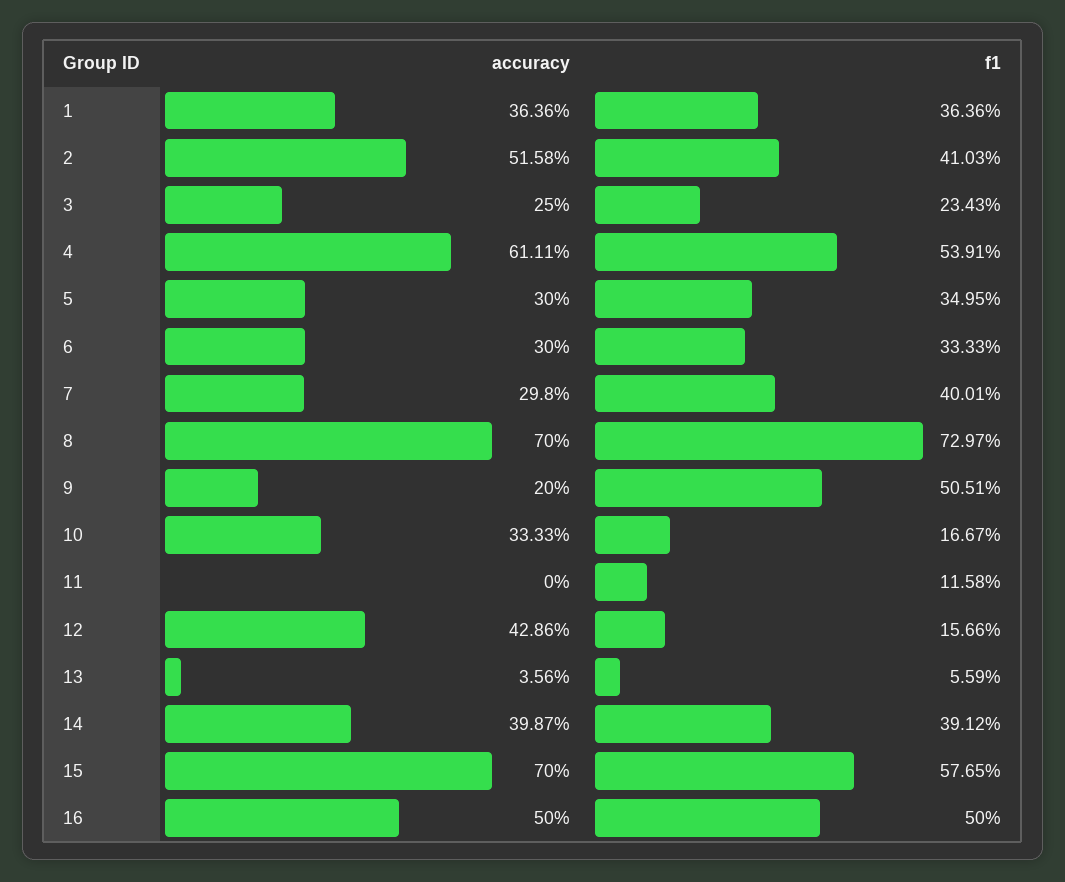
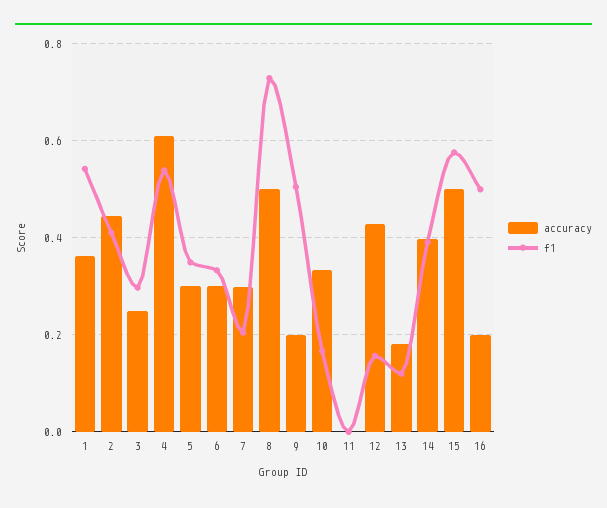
  {
    "accuracy": {
      "1": 0.3636,
-     "2": 0.5158,
+     "2": 0.44,
      "3": 0.25,
      "4": 0.6111,
      "5": 0.3,
      "6": 0.3,
      "7": 0.298,
-     "8": 0.7,
+     "8": 0.5,
      "9": 0.2,
      "10": 0.3333,
      "11": 0,
      "12": 0.4286,
-     "13": 0.0356,
+     "13": 0.18,
      "14": 0.3987,
-     "15": 0.7,
+     "15": 0.5,
-     "16": 0.5
+     "16": 0.2
    },
    "f1": {
-     "1": 0.3636,
+     "1": 0.54,
      "2": 0.4103,
-     "3": 0.2343,
+     "3": 0.3,
      "4": 0.5391,
      "5": 0.3495,
      "6": 0.3333,
-     "7": 0.4001,
+     "7": 0.2,
      "8": 0.7297,
      "9": 0.5051,
      "10": 0.1667,
-     "11": 0.1158,
+     "11": 0,
      "12": 0.1566,
-     "13": 0.0559,
+     "13": 0.12,
      "14": 0.3912,
      "15": 0.5765,
      "16": 0.5
    }
  }

